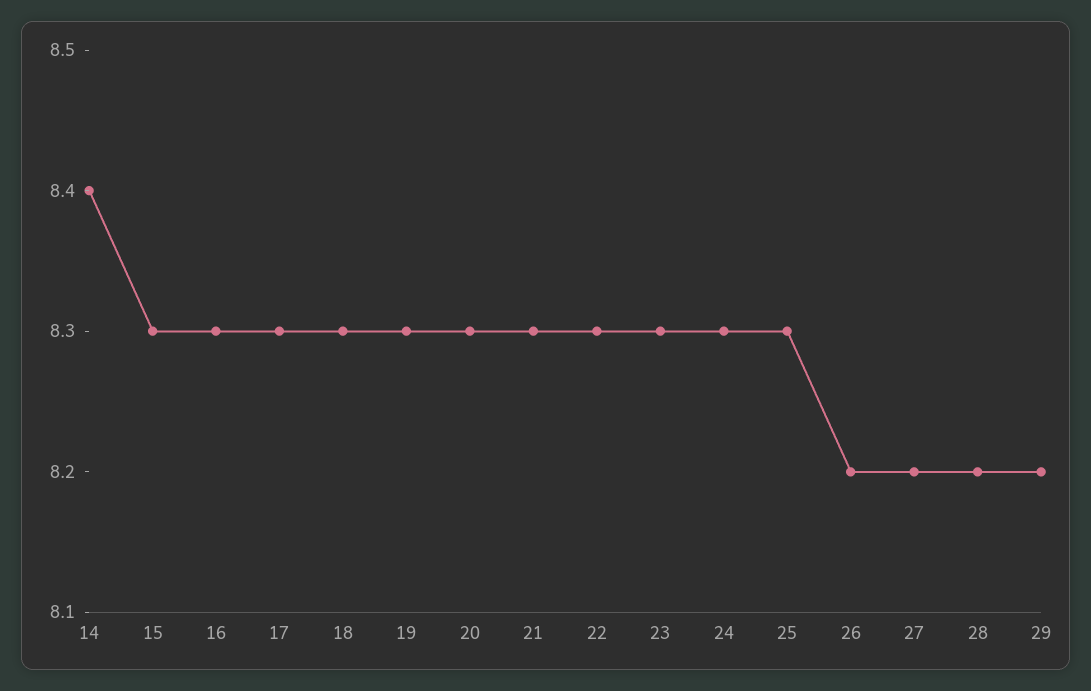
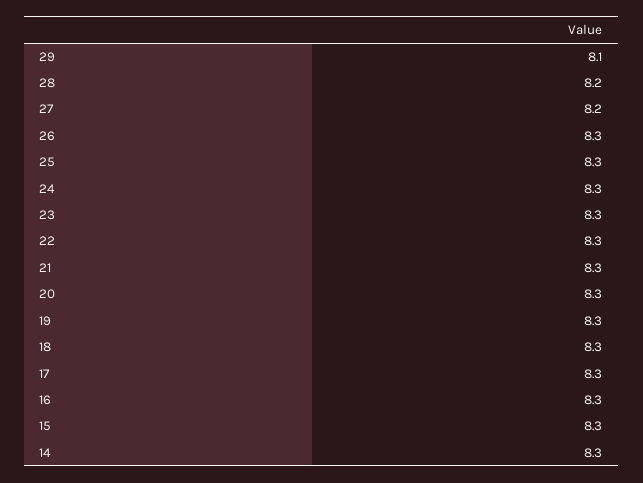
  {
-   "14": 8.4,
+   "14": 8.3,
    "15": 8.3,
    "16": 8.3,
    "17": 8.3,
    "18": 8.3,
    "19": 8.3,
    "20": 8.3,
    "21": 8.3,
    "22": 8.3,
    "23": 8.3,
    "24": 8.3,
    "25": 8.3,
-   "26": 8.2,
+   "26": 8.3,
    "27": 8.2,
    "28": 8.2,
-   "29": 8.2
+   "29": 8.1
  }

